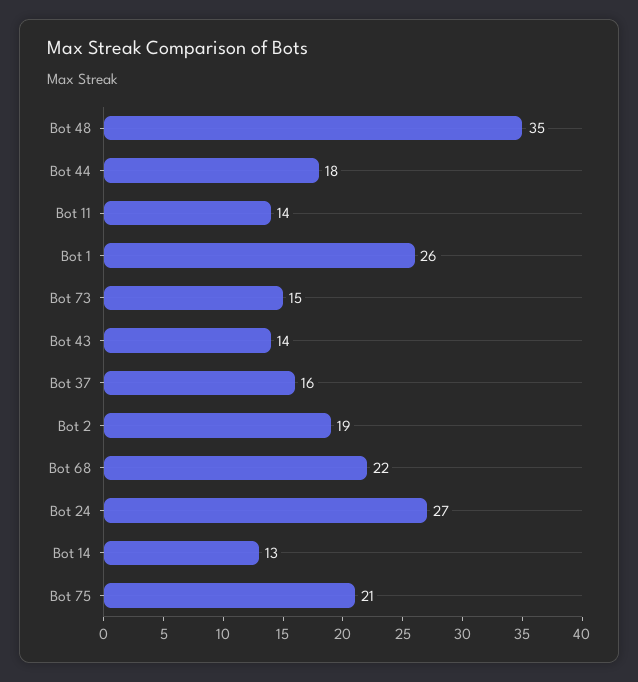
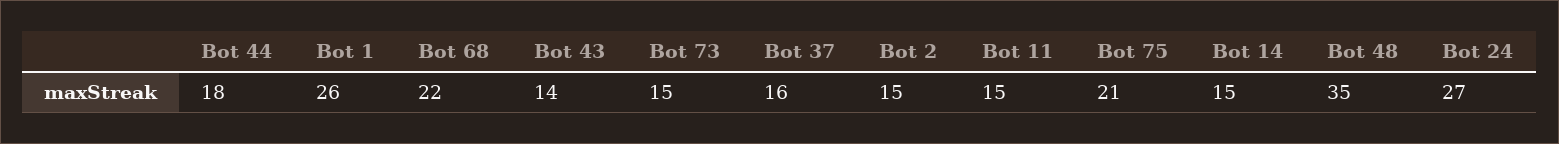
  {
    "Bot 48": 35,
    "Bot 44": 18,
-   "Bot 11": 14,
+   "Bot 11": 15,
    "Bot 1": 26,
    "Bot 73": 15,
    "Bot 43": 14,
    "Bot 37": 16,
-   "Bot 2": 19,
+   "Bot 2": 15,
    "Bot 68": 22,
    "Bot 24": 27,
-   "Bot 14": 13,
+   "Bot 14": 15,
    "Bot 75": 21
  }

